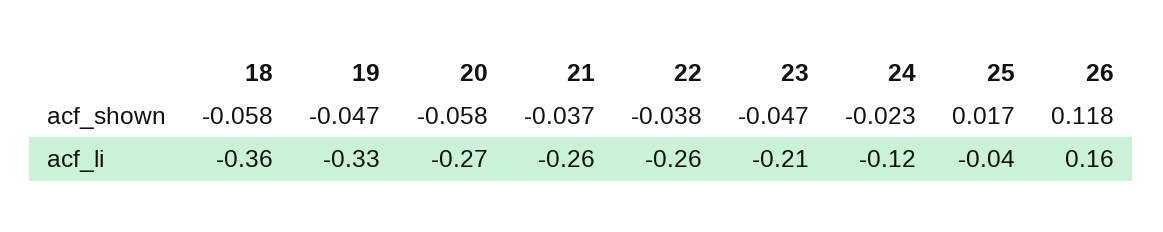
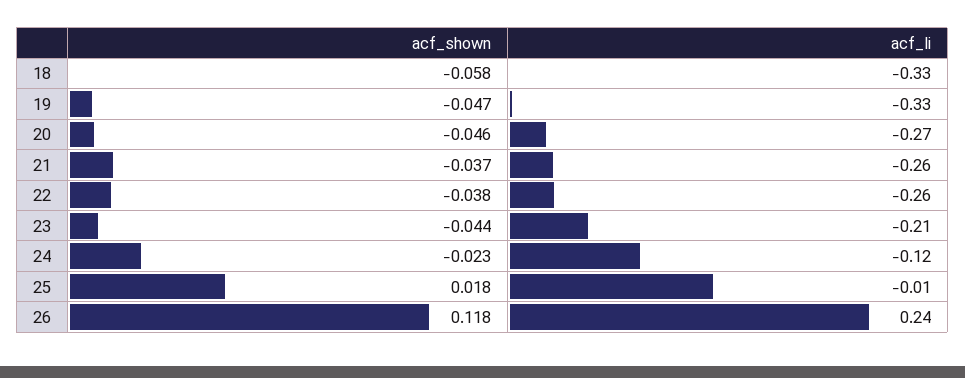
  {
    "18": {
      "acf_shown": -0.058,
-     "acf_li": -0.36
+     "acf_li": -0.33
    },
    "19": {
      "acf_shown": -0.047,
      "acf_li": -0.33
    },
    "20": {
-     "acf_shown": -0.058,
+     "acf_shown": -0.046,
      "acf_li": -0.27
    },
    "21": {
      "acf_shown": -0.037,
      "acf_li": -0.26
    },
    "22": {
      "acf_shown": -0.038,
      "acf_li": -0.26
    },
    "23": {
-     "acf_shown": -0.047,
+     "acf_shown": -0.044,
      "acf_li": -0.21
    },
    "24": {
      "acf_shown": -0.023,
      "acf_li": -0.12
    },
    "25": {
-     "acf_shown": 0.017,
+     "acf_shown": 0.018,
-     "acf_li": -0.04
+     "acf_li": -0.01
    },
    "26": {
      "acf_shown": 0.118,
-     "acf_li": 0.16
+     "acf_li": 0.24
    }
  }

